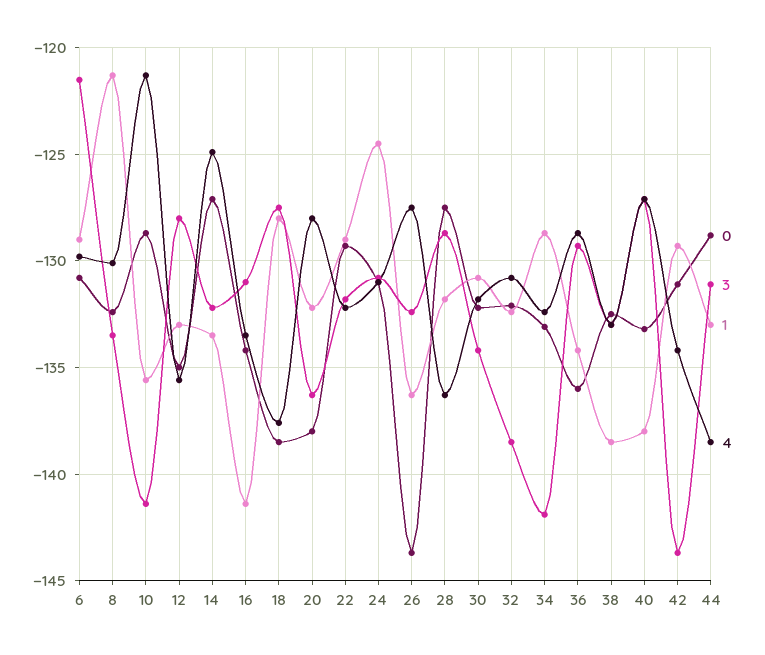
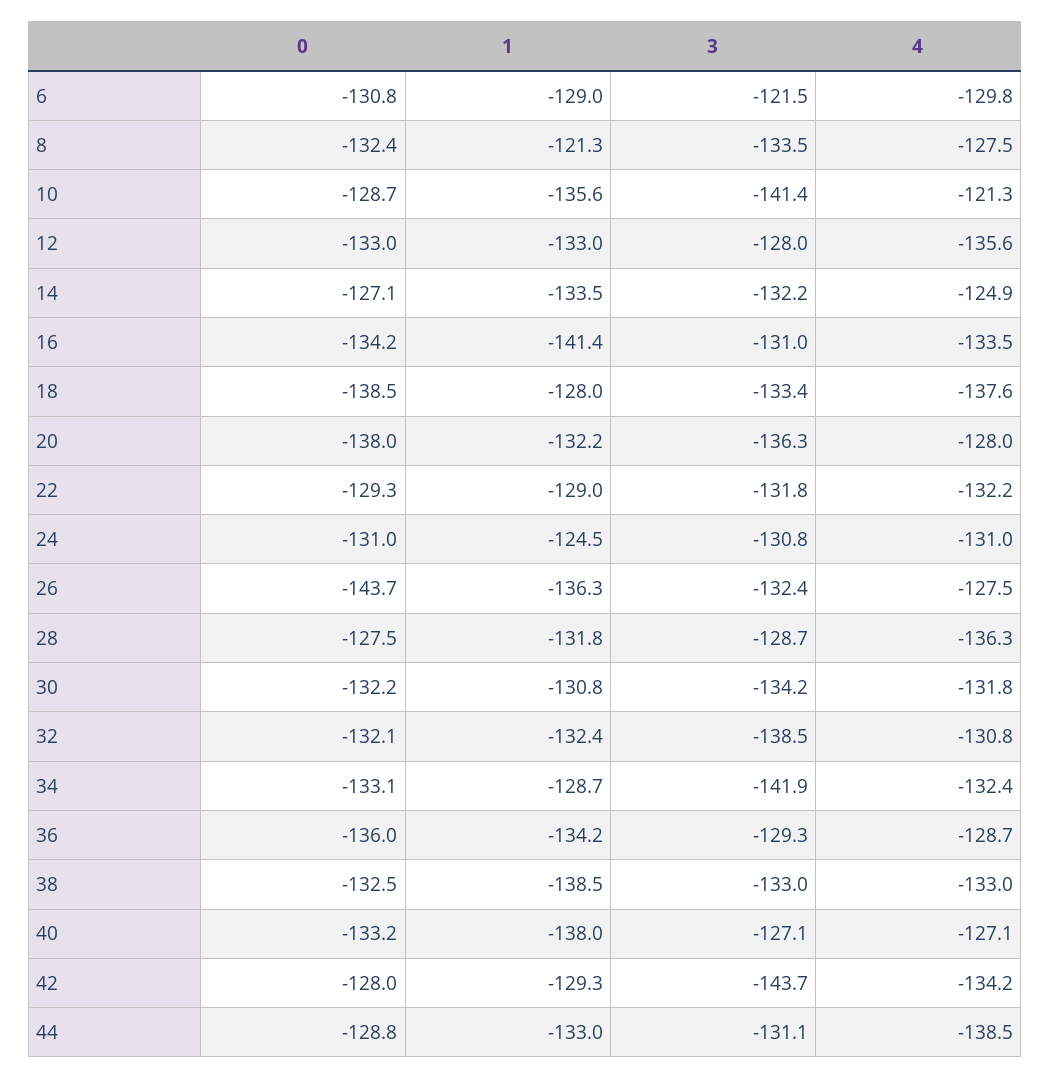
  {
    "0": {
      "6": -130.8,
      "8": -132.4,
      "10": -128.7,
-     "12": -135,
+     "12": -133,
      "14": -127.1,
      "16": -134.2,
      "18": -138.5,
      "20": -138,
      "22": -129.3,
      "24": -131,
      "26": -143.7,
      "28": -127.5,
      "30": -132.2,
      "32": -132.1,
      "34": -133.1,
      "36": -136,
      "38": -132.5,
      "40": -133.2,
-     "42": -131,
+     "42": -128,
      "44": -128.8
    },
    "3": {
      "6": -121.5,
      "8": -133.5,
      "10": -141.4,
      "12": -128,
      "14": -132.2,
      "16": -131,
-     "18": -127.5,
+     "18": -133.4,
      "20": -136.3,
      "22": -131.8,
      "24": -130.8,
      "26": -132.4,
      "28": -128.7,
      "30": -134.2,
      "32": -138.5,
      "34": -141.9,
      "36": -129.3,
      "38": -133,
      "40": -127.1,
      "42": -143.7,
      "44": -131.1
    },
    "1": {
      "6": -129,
      "8": -121.3,
      "10": -135.6,
      "12": -133,
      "14": -133.5,
      "16": -141.4,
      "18": -128,
      "20": -132.2,
      "22": -129,
      "24": -124.5,
      "26": -136.3,
      "28": -131.8,
      "30": -130.8,
      "32": -132.4,
      "34": -128.7,
      "36": -134.2,
      "38": -138.5,
      "40": -138,
      "42": -129.3,
      "44": -133
    },
    "4": {
      "6": -129.8,
-     "8": -130,
+     "8": -127.5,
      "10": -121.3,
      "12": -135.6,
      "14": -124.9,
      "16": -133.5,
      "18": -137.6,
      "20": -128,
      "22": -132.2,
      "24": -131,
      "26": -127.5,
      "28": -136.3,
      "30": -131.8,
      "32": -130.8,
      "34": -132.4,
      "36": -128.7,
      "38": -133,
      "40": -127.1,
      "42": -134.2,
      "44": -138.5
    }
  }

